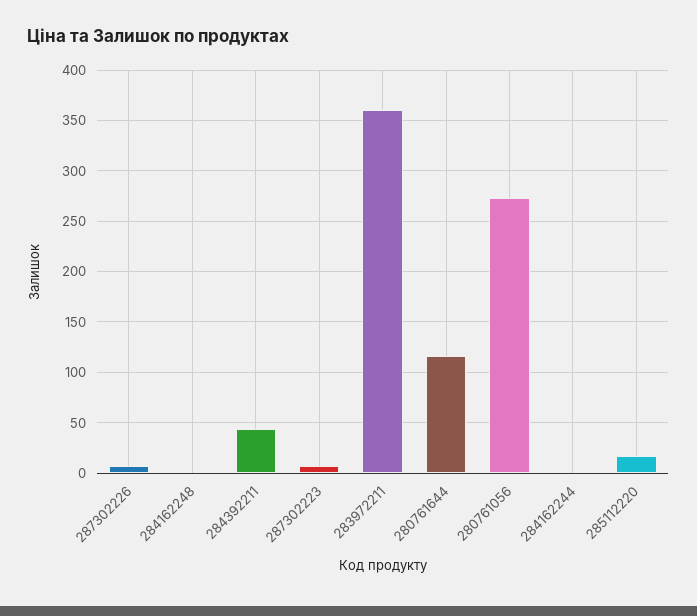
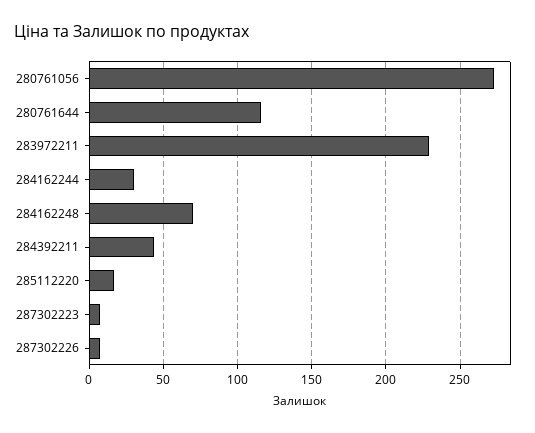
  {
    "287302226": 5,
-   "284162248": 0,
+   "284162248": 70,
    "284392211": 45,
    "287302223": 5,
-   "283972211": 360,
+   "283972211": 230,
    "280761644": 115,
    "280761056": 275,
-   "284162244": 0,
+   "284162244": 30,
    "285112220": 15
  }

